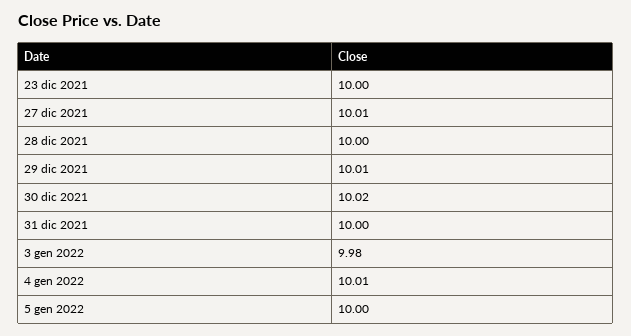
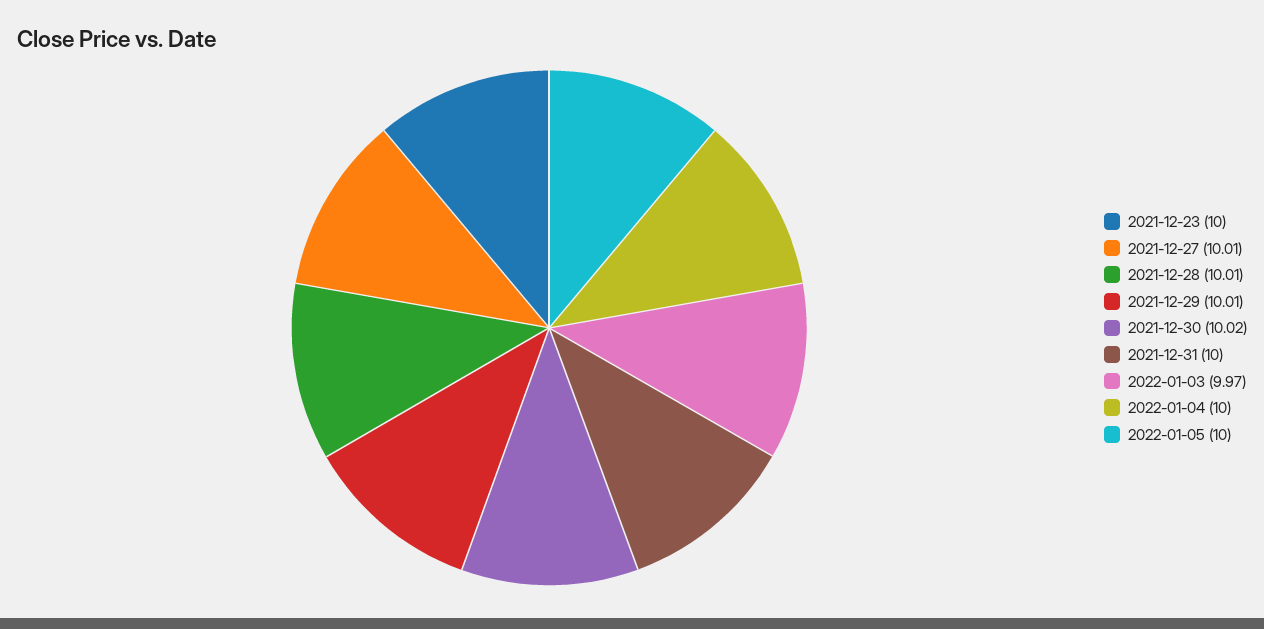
  {
    "23 dic 2021": 10,
    "27 dic 2021": 10.01,
-   "28 dic 2021": 10,
+   "28 dic 2021": 10.01,
    "29 dic 2021": 10.01,
    "30 dic 2021": 10.02,
    "31 dic 2021": 10,
-   "3 gen 2022": 9.98,
+   "3 gen 2022": 9.97,
-   "4 gen 2022": 10.01,
+   "4 gen 2022": 10,
    "5 gen 2022": 10
  }

